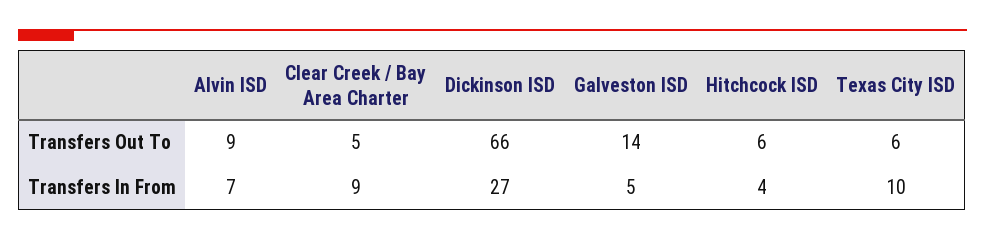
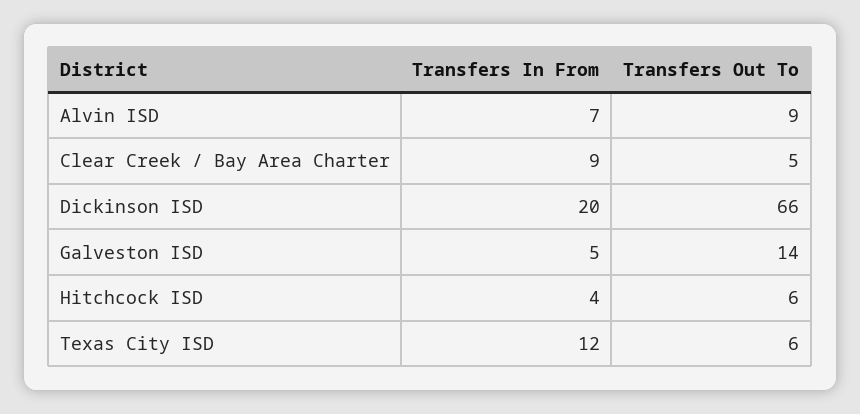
  {
    "Alvin ISD": {
      "Transfers Out To": 9,
      "Transfers In From": 7
    },
    "Clear Creek / Bay Area Charter": {
      "Transfers Out To": 5,
      "Transfers In From": 9
    },
    "Dickinson ISD": {
      "Transfers Out To": 66,
-     "Transfers In From": 27
+     "Transfers In From": 20
    },
    "Galveston ISD": {
      "Transfers Out To": 14,
      "Transfers In From": 5
    },
    "Hitchcock ISD": {
      "Transfers Out To": 6,
      "Transfers In From": 4
    },
    "Texas City ISD": {
      "Transfers Out To": 6,
-     "Transfers In From": 10
+     "Transfers In From": 12
    }
  }

